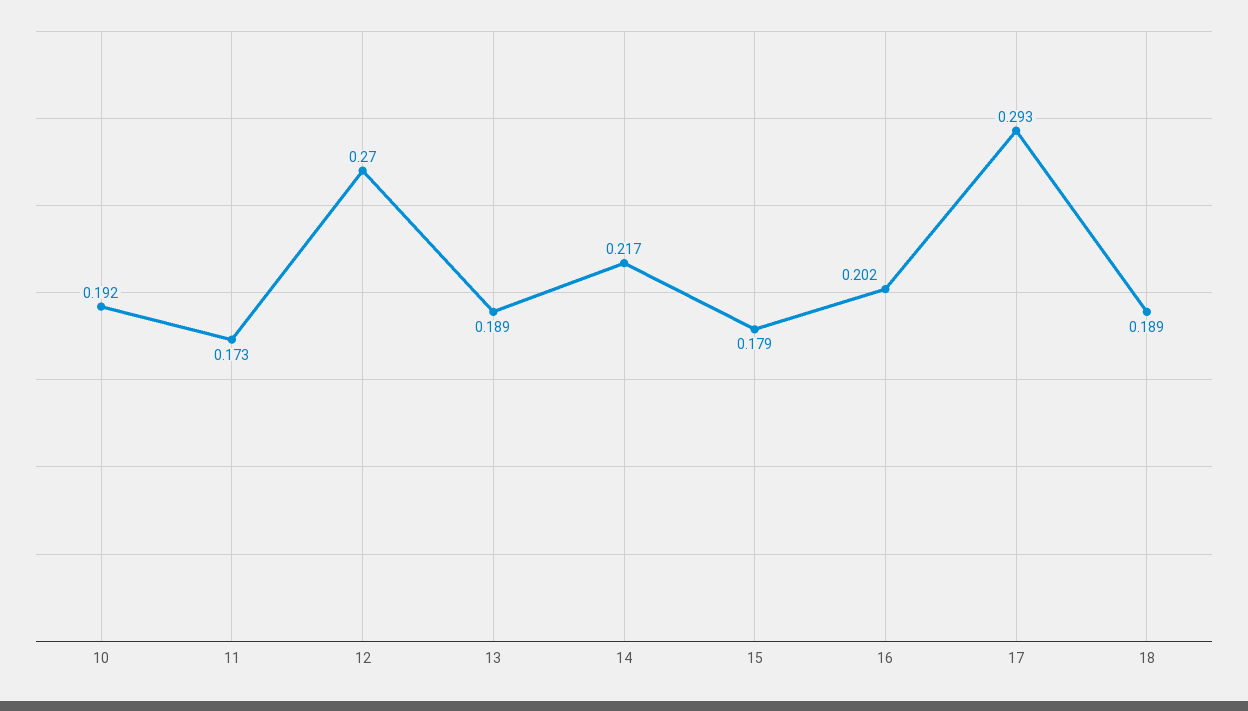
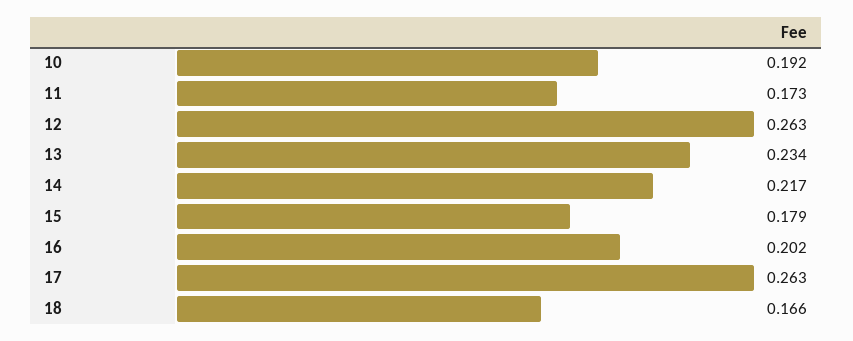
  {
    "10": 0.192,
    "11": 0.173,
-   "12": 0.27,
+   "12": 0.263,
-   "13": 0.189,
+   "13": 0.234,
    "14": 0.217,
    "15": 0.179,
    "16": 0.202,
-   "17": 0.293,
+   "17": 0.263,
-   "18": 0.189
+   "18": 0.166
  }

